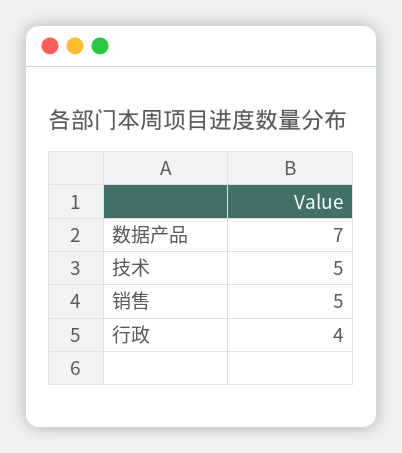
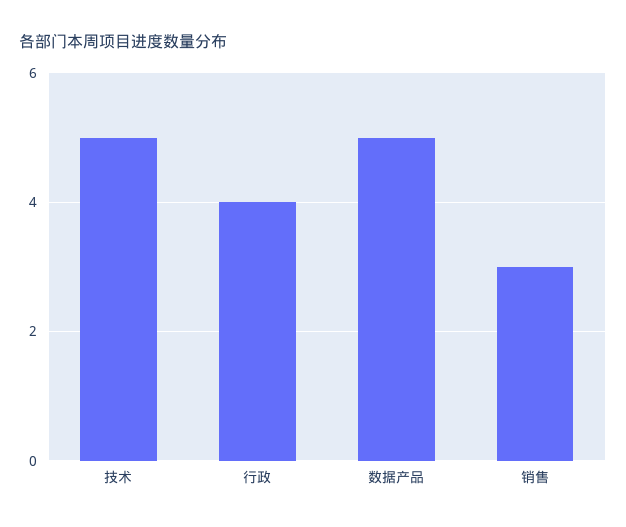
  {
-   "数据产品": 7,
+   "数据产品": 5,
    "技术": 5,
-   "销售": 5,
+   "销售": 3,
    "行政": 4
  }

